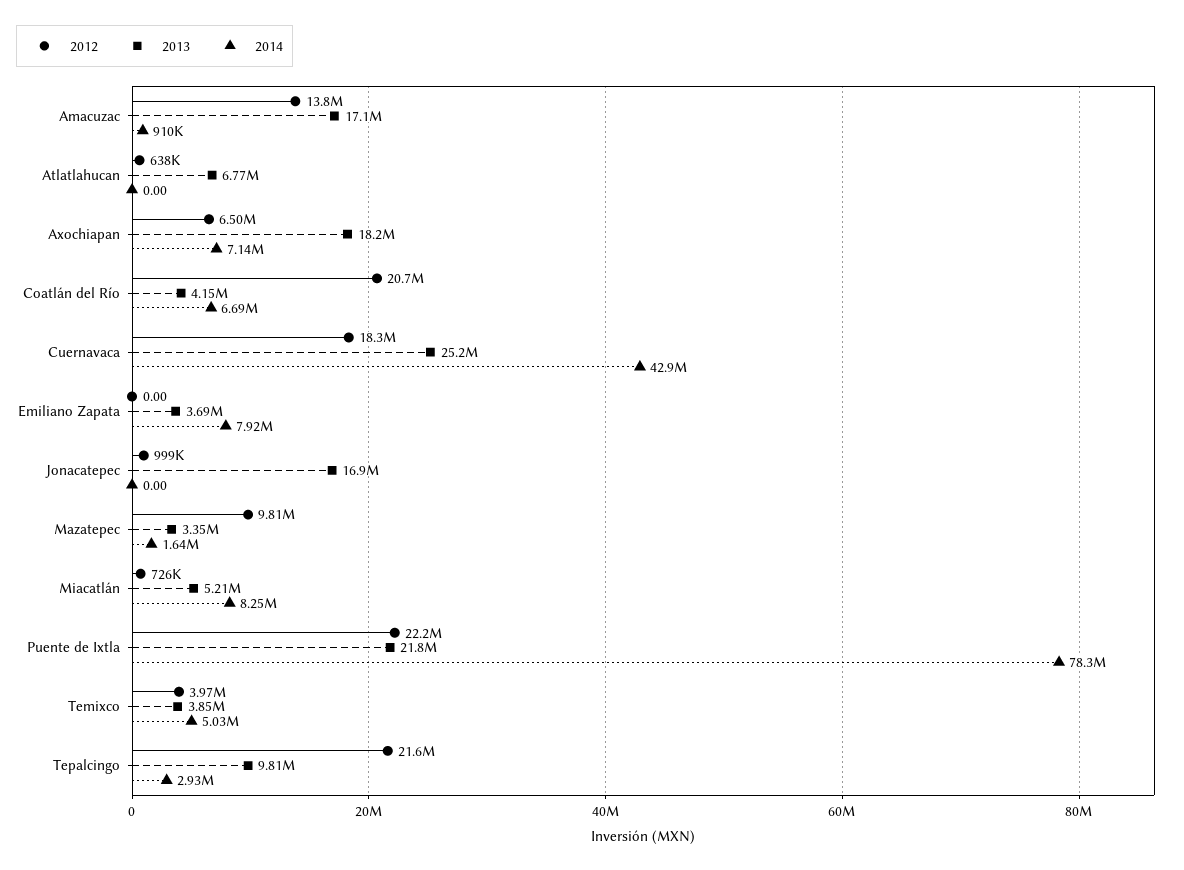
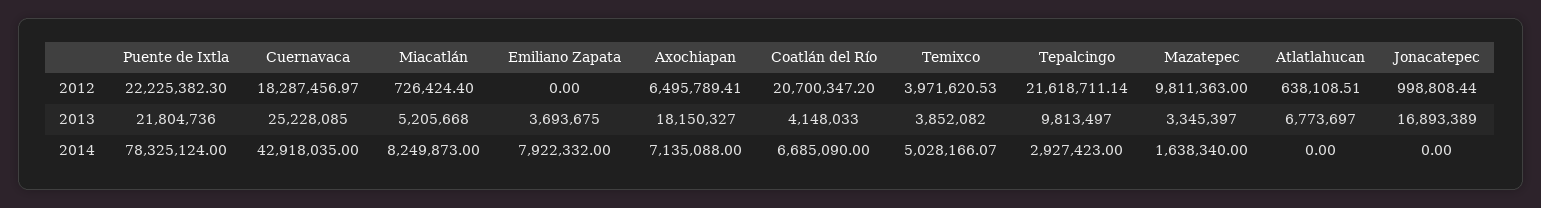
  {
    "2012": {
-     "Amacuzac": 13800000,
      "Atlatlahucan": 638108.51,
      "Axochiapan": 6495789.41,
      "Coatlán del Río": 20700347.2,
      "Cuernavaca": 18287456.97,
      "Emiliano Zapata": 0,
      "Jonacatepec": 998808.44,
      "Mazatepec": 9811363,
      "Miacatlán": 726424.4,
      "Puente de Ixtla": 22225382.3,
      "Temixco": 3971620.53,
      "Tepalcingo": 21618711.14
    },
    "2013": {
-     "Amacuzac": 17100000,
      "Atlatlahucan": 6773697,
      "Axochiapan": 18150327,
      "Coatlán del Río": 4148033,
      "Cuernavaca": 25228085,
      "Emiliano Zapata": 3693675,
      "Jonacatepec": 16893389,
      "Mazatepec": 3345397,
      "Miacatlán": 5205668,
      "Puente de Ixtla": 21804736,
      "Temixco": 3852082,
      "Tepalcingo": 9813497
    },
    "2014": {
-     "Amacuzac": 910000,
      "Atlatlahucan": 0,
      "Axochiapan": 7135088,
      "Coatlán del Río": 6685090,
      "Cuernavaca": 42918035,
      "Emiliano Zapata": 7922332,
      "Jonacatepec": 0,
      "Mazatepec": 1638340,
      "Miacatlán": 8249873,
      "Puente de Ixtla": 78325124,
      "Temixco": 5028166.07,
      "Tepalcingo": 2927423
    }
  }

